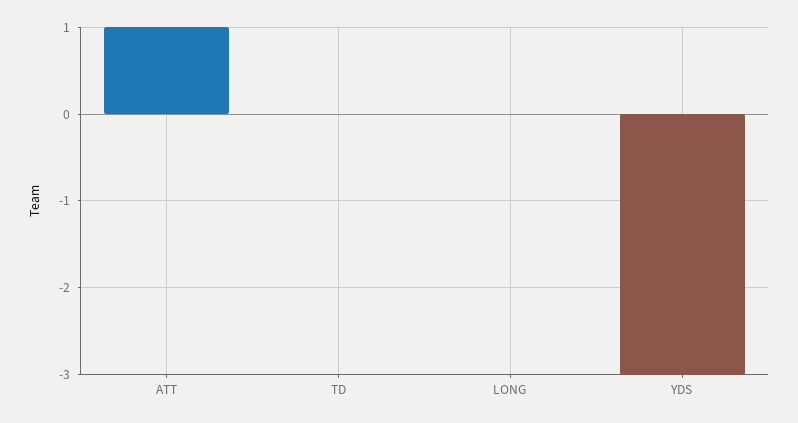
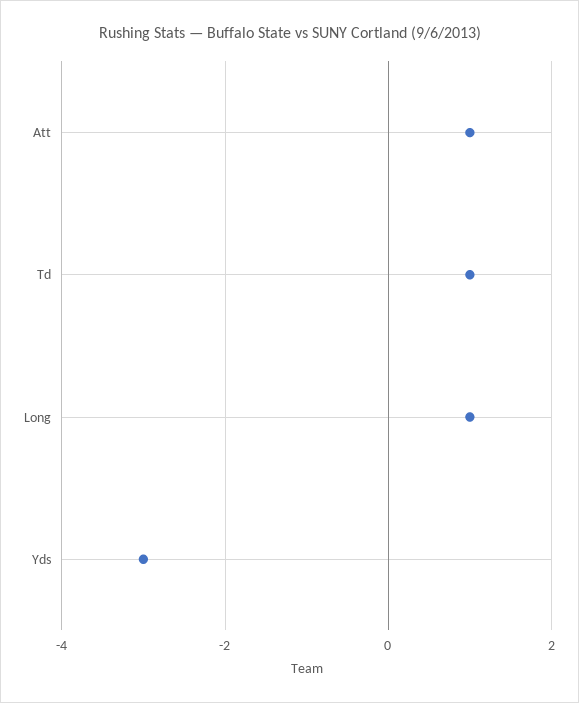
  {
    "ATT": 1,
-   "TD": 0,
+   "TD": 1,
-   "LONG": 0,
+   "LONG": 1,
    "YDS": -3
  }

